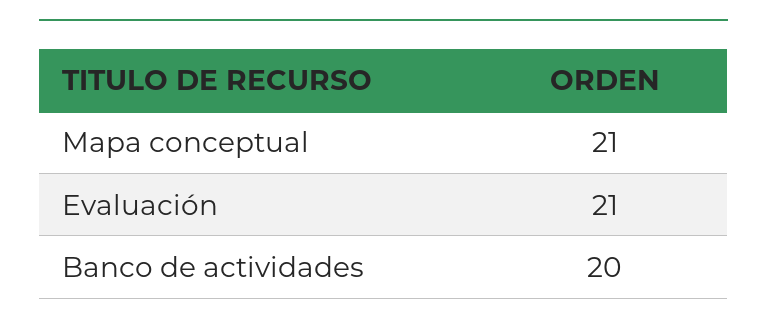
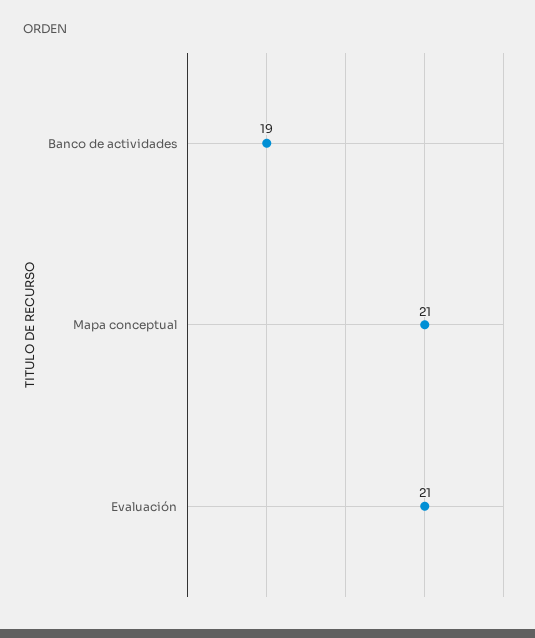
  {
    "Mapa conceptual": 21,
    "Evaluación": 21,
-   "Banco de actividades": 20
+   "Banco de actividades": 19
  }

